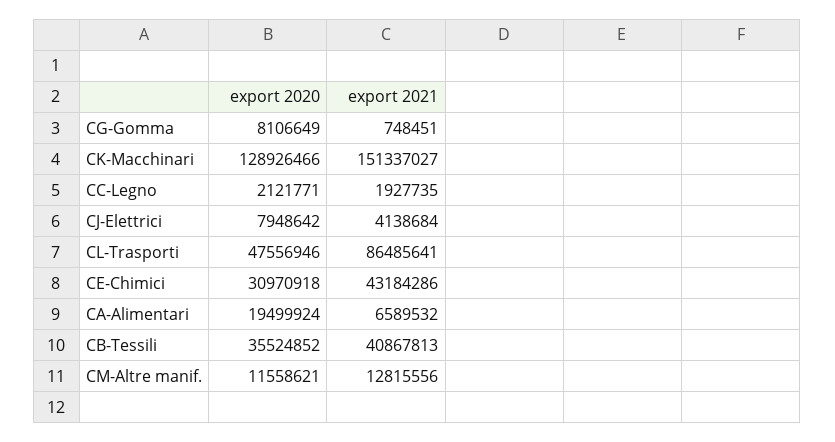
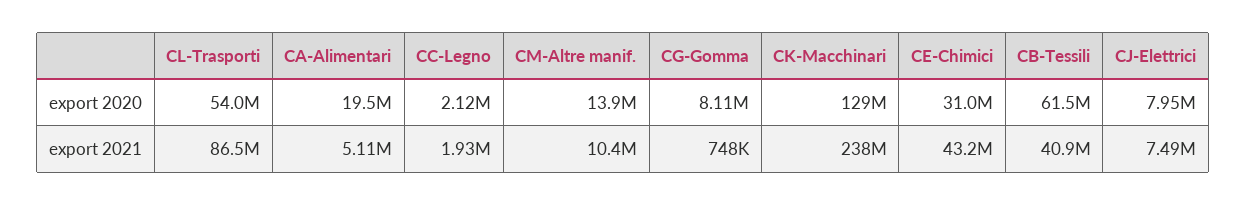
  {
    "export 2020": {
      "CG-Gomma": 8106649,
      "CK-Macchinari": 128926466,
      "CC-Legno": 2121771,
      "CJ-Elettrici": 7948642,
-     "CL-Trasporti": 47556946,
+     "CL-Trasporti": 54000000,
      "CE-Chimici": 30970918,
      "CA-Alimentari": 19499924,
-     "CB-Tessili": 35524852,
+     "CB-Tessili": 61500000,
-     "CM-Altre manif.": 11558621
+     "CM-Altre manif.": 13900000
    },
    "export 2021": {
      "CG-Gomma": 748451,
-     "CK-Macchinari": 151337027,
+     "CK-Macchinari": 238000000,
      "CC-Legno": 1927735,
-     "CJ-Elettrici": 4138684,
+     "CJ-Elettrici": 7490000,
      "CL-Trasporti": 86485641,
      "CE-Chimici": 43184286,
-     "CA-Alimentari": 6589532,
+     "CA-Alimentari": 5110000,
      "CB-Tessili": 40867813,
-     "CM-Altre manif.": 12815556
+     "CM-Altre manif.": 10400000
    }
  }

